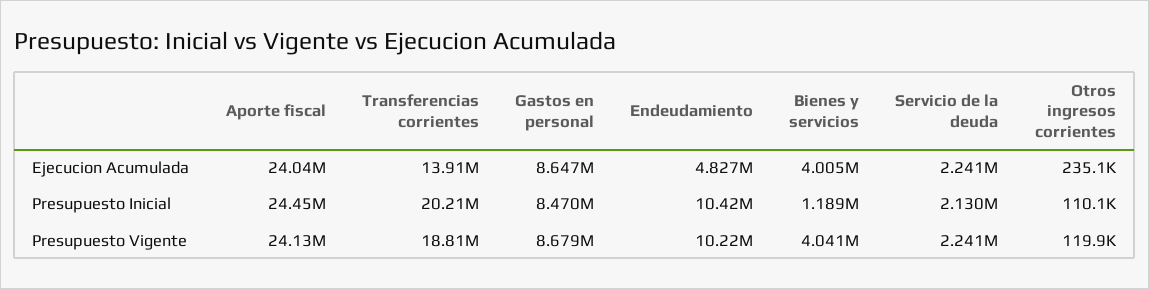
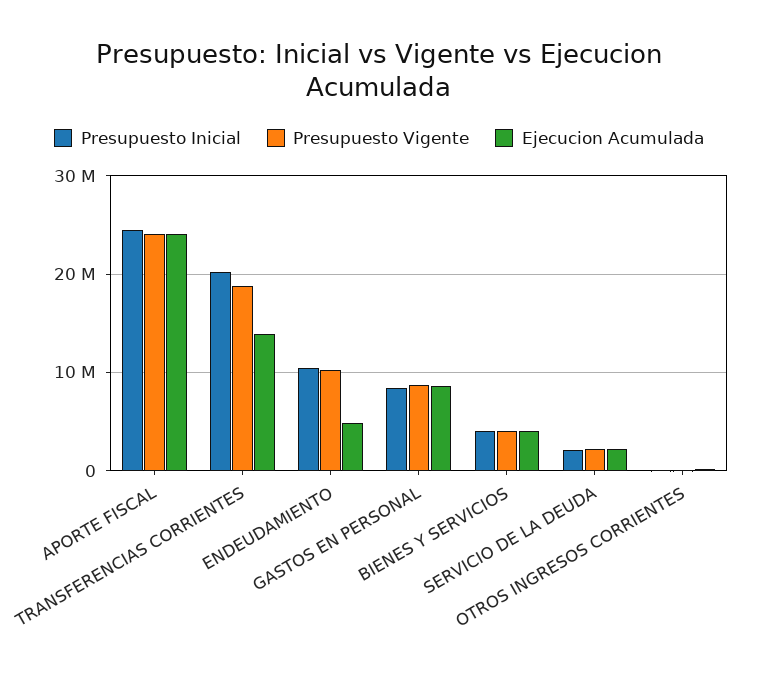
  {
    "Ejecucion Acumulada": {
      "Aporte fiscal": 24040000,
      "Transferencias corrientes": 13910000,
      "Gastos en personal": 8647000,
      "Endeudamiento": 4827000,
      "Bienes y servicios": 4005000,
      "Servicio de la deuda": 2241000,
      "Otros ingresos corrientes": 235100
    },
    "Presupuesto Inicial": {
      "Aporte fiscal": 24450000,
      "Transferencias corrientes": 20210000,
      "Gastos en personal": 8470000,
      "Endeudamiento": 10420000,
-     "Bienes y servicios": 1189000,
+     "Bienes y servicios": 4000000,
      "Servicio de la deuda": 2130000,
      "Otros ingresos corrientes": 110100
    },
    "Presupuesto Vigente": {
      "Aporte fiscal": 24130000,
      "Transferencias corrientes": 18810000,
      "Gastos en personal": 8679000,
      "Endeudamiento": 10220000,
      "Bienes y servicios": 4041000,
      "Servicio de la deuda": 2241000,
      "Otros ingresos corrientes": 119900
    }
  }

